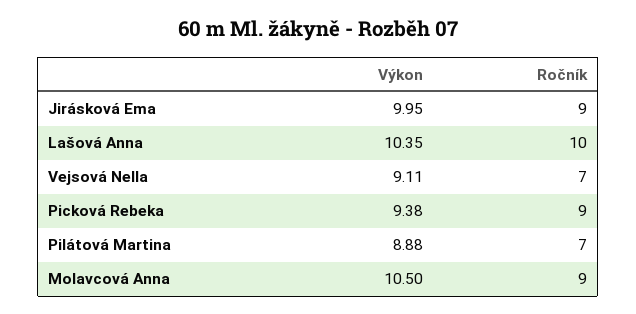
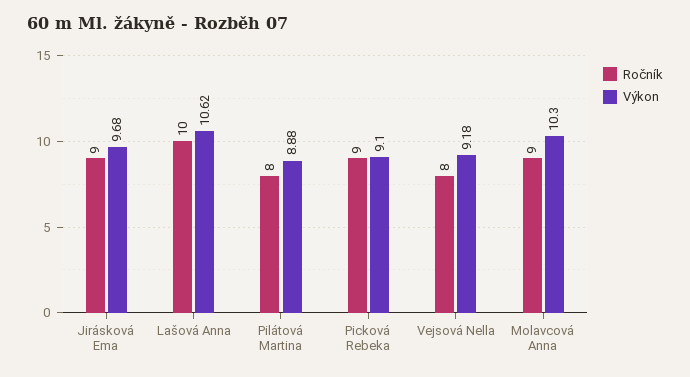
  {
    "Výkon": {
-     "Jirásková Ema": 9.95,
+     "Jirásková Ema": 9.68,
-     "Lašová Anna": 10.35,
+     "Lašová Anna": 10.62,
-     "Vejsová Nella": 9.11,
+     "Vejsová Nella": 9.18,
-     "Picková Rebeka": 9.38,
+     "Picková Rebeka": 9.1,
      "Pilátová Martina": 8.88,
-     "Molavcová Anna": 10.5
+     "Molavcová Anna": 10.3
    },
    "Ročník": {
      "Jirásková Ema": 9,
      "Lašová Anna": 10,
-     "Vejsová Nella": 7,
+     "Vejsová Nella": 8,
      "Picková Rebeka": 9,
-     "Pilátová Martina": 7,
+     "Pilátová Martina": 8,
      "Molavcová Anna": 9
    }
  }

